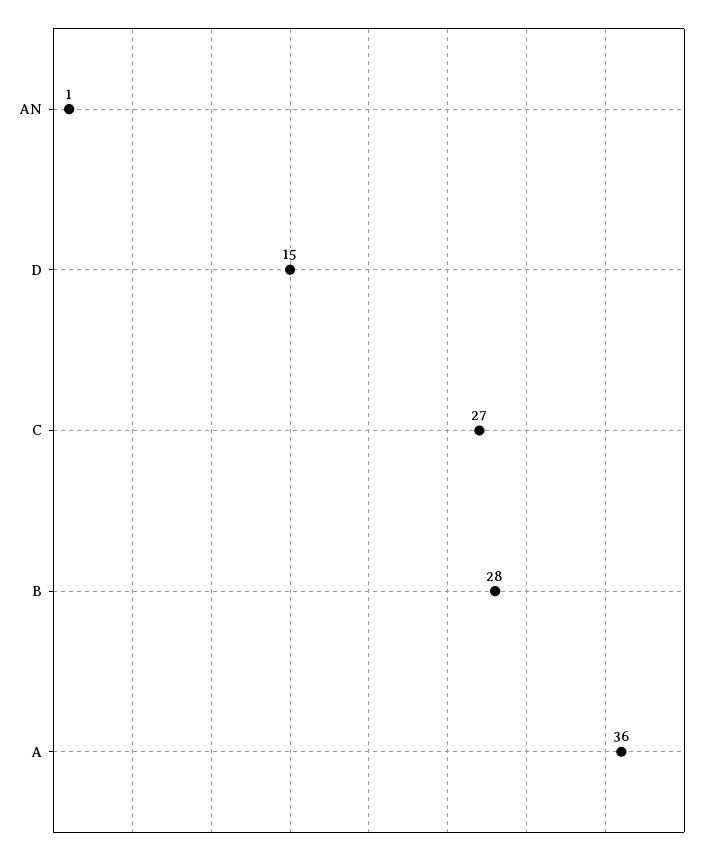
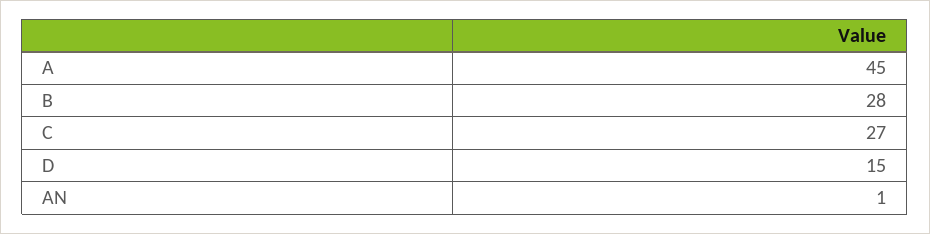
  {
    "AN": 1,
    "D": 15,
    "C": 27,
    "B": 28,
-   "A": 36
+   "A": 45
  }

